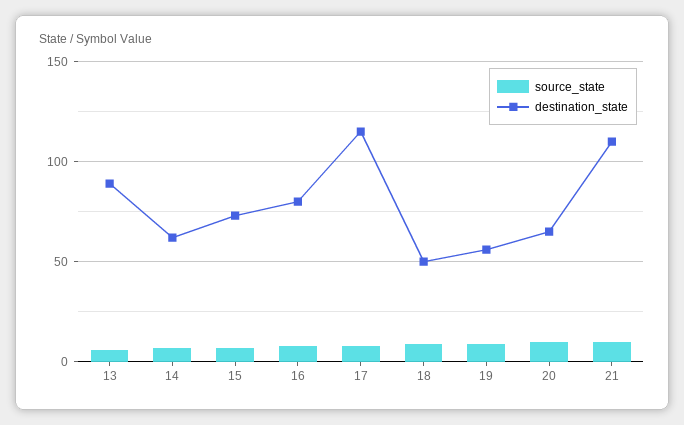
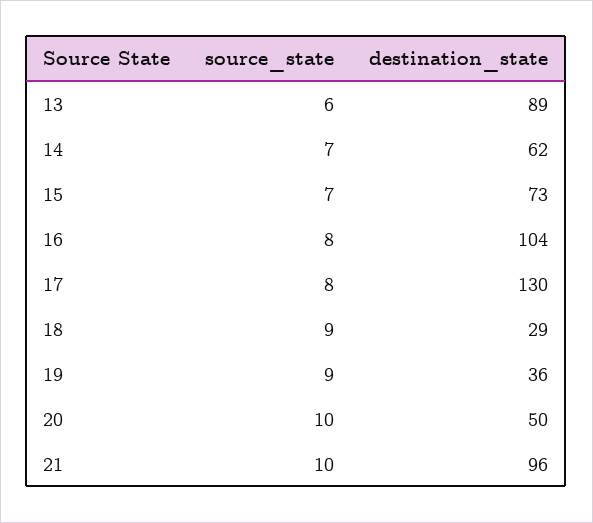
  {
    "source_state": {
      "13": 6,
      "14": 7,
      "15": 7,
      "16": 8,
      "17": 8,
      "18": 9,
      "19": 9,
      "20": 10,
      "21": 10
    },
    "destination_state": {
      "13": 89,
      "14": 62,
      "15": 73,
-     "16": 80,
+     "16": 104,
-     "17": 115,
+     "17": 130,
-     "18": 50,
+     "18": 29,
-     "19": 55,
+     "19": 36,
-     "20": 65,
+     "20": 50,
-     "21": 110
+     "21": 96
    }
  }

